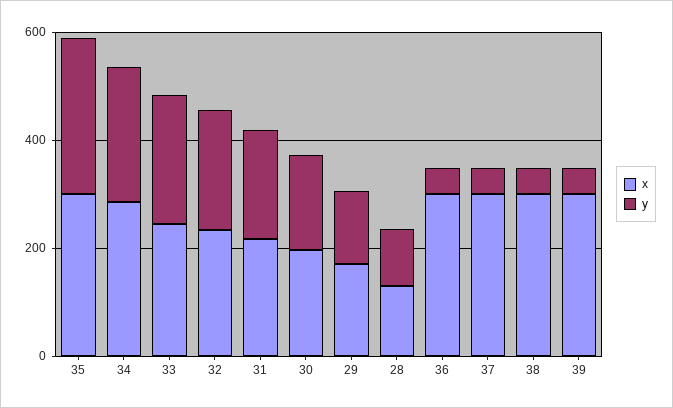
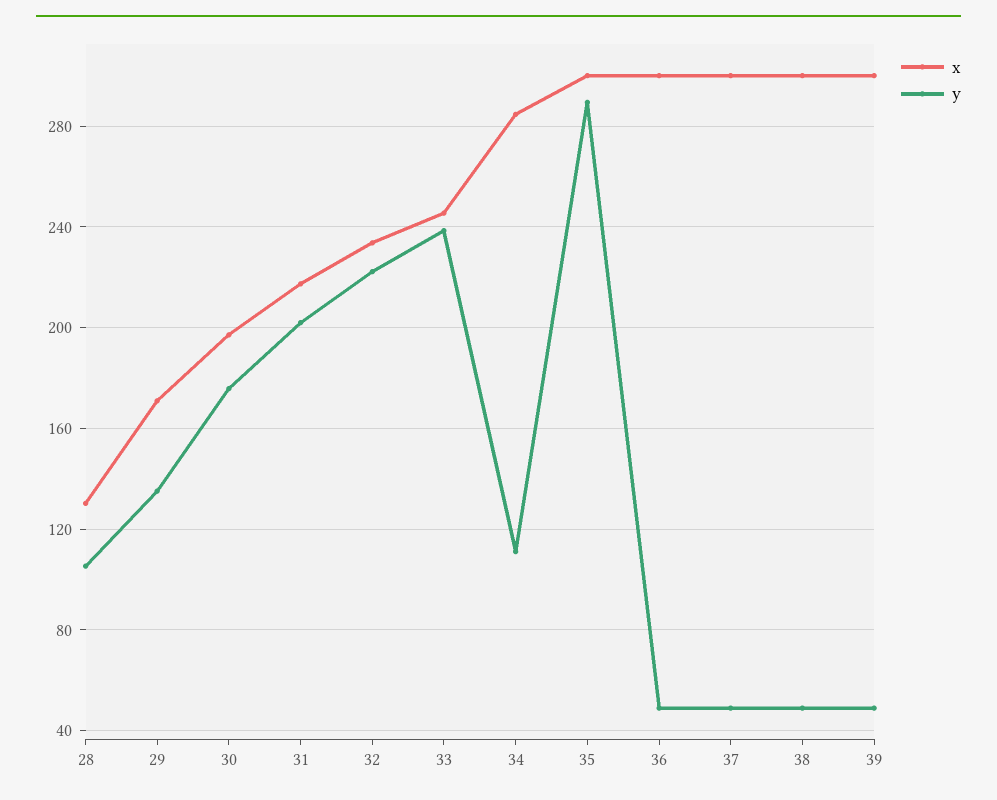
  {
    "x": {
      "35": 300,
      "34": 285,
      "33": 245,
      "32": 235,
      "31": 215,
      "30": 195,
      "29": 170,
      "28": 130,
      "36": 300,
      "37": 300,
      "38": 300,
      "39": 300
    },
    "y": {
      "35": 290,
-     "34": 250,
+     "34": 110,
      "33": 240,
      "32": 220,
      "31": 200,
      "30": 175,
      "29": 135,
      "28": 105,
      "36": 50,
      "37": 50,
      "38": 50,
      "39": 50
    }
  }

